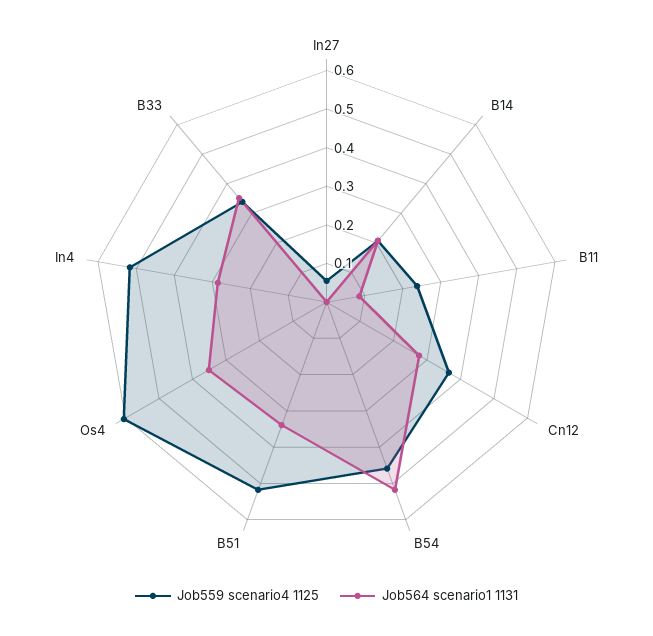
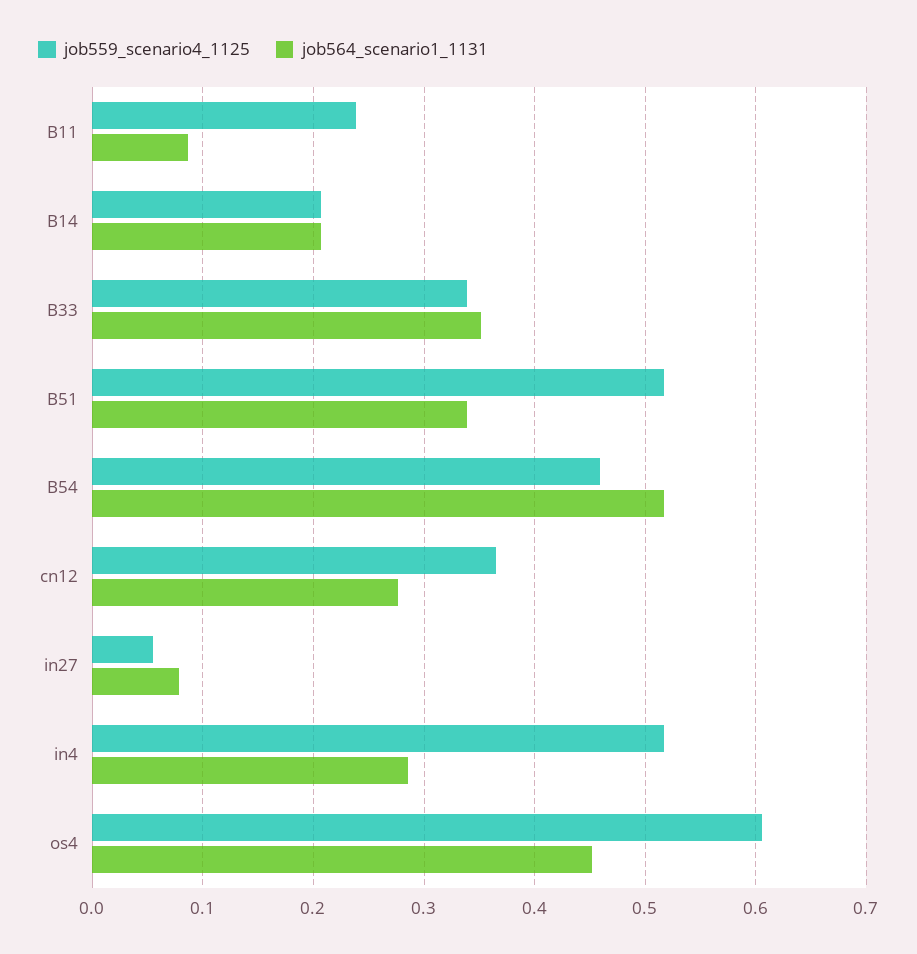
  {
    "Job559 scenario4 1125": {
      "In27": 0.06,
      "B14": 0.21,
      "B11": 0.24,
      "Cn12": 0.37,
      "B54": 0.46,
      "B51": 0.52,
      "Os4": 0.61,
      "In4": 0.52,
      "B33": 0.34
    },
    "Job564 scenario1 1131": {
-     "In27": 0,
+     "In27": 0.08,
      "B14": 0.21,
      "B11": 0.09,
      "Cn12": 0.28,
      "B54": 0.52,
      "B51": 0.34,
-     "Os4": 0.35,
+     "Os4": 0.45,
      "In4": 0.29,
      "B33": 0.35
    }
  }

